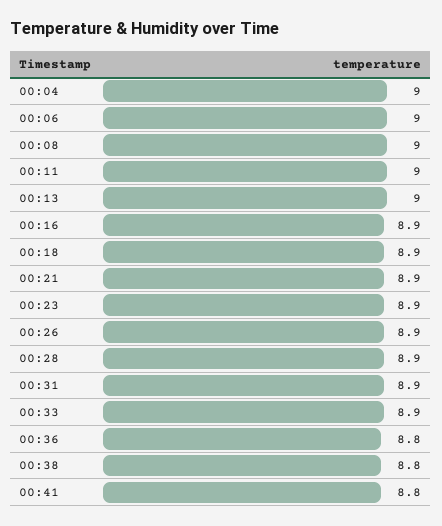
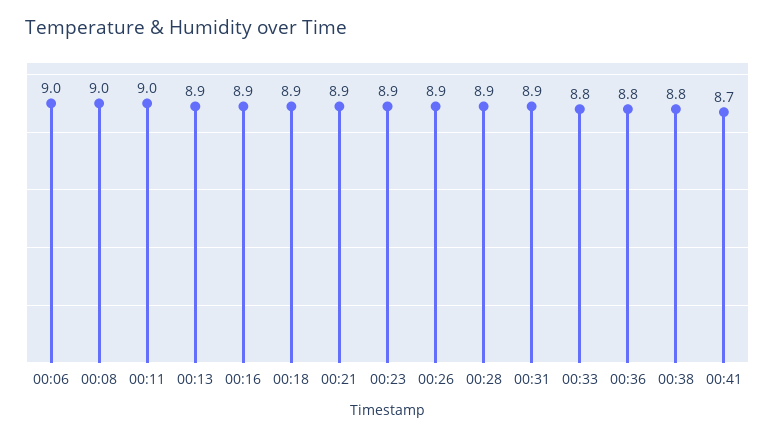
  {
-   "00:04": 9,
    "00:06": 9,
    "00:08": 9,
    "00:11": 9,
-   "00:13": 9,
+   "00:13": 8.9,
    "00:16": 8.9,
    "00:18": 8.9,
    "00:21": 8.9,
    "00:23": 8.9,
    "00:26": 8.9,
    "00:28": 8.9,
    "00:31": 8.9,
-   "00:33": 8.9,
+   "00:33": 8.8,
    "00:36": 8.8,
    "00:38": 8.8,
-   "00:41": 8.8
+   "00:41": 8.7
  }

